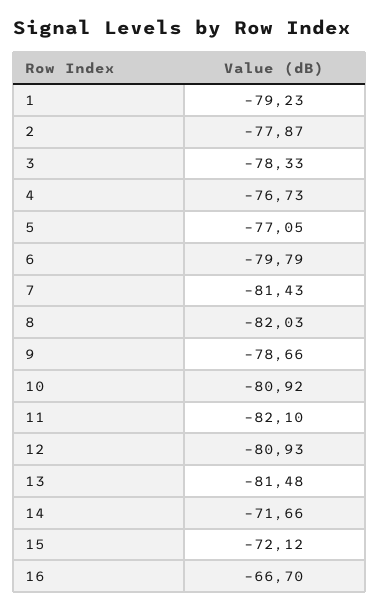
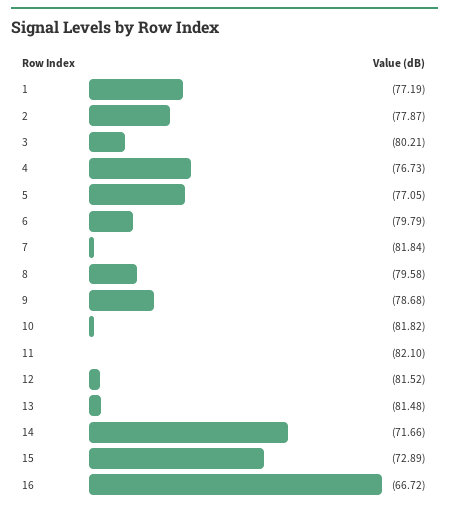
  {
-   "1": -79.23,
+   "1": -77.19,
    "2": -77.87,
-   "3": -78.33,
+   "3": -80.21,
    "4": -76.73,
    "5": -77.05,
    "6": -79.79,
-   "7": -81.43,
+   "7": -81.84,
-   "8": -82.03,
+   "8": -79.58,
-   "9": -78.66,
+   "9": -78.68,
-   "10": -80.92,
+   "10": -81.82,
    "11": -82.1,
-   "12": -80.93,
+   "12": -81.52,
    "13": -81.48,
    "14": -71.66,
-   "15": -72.12,
+   "15": -72.89,
-   "16": -66.7
+   "16": -66.72
  }

